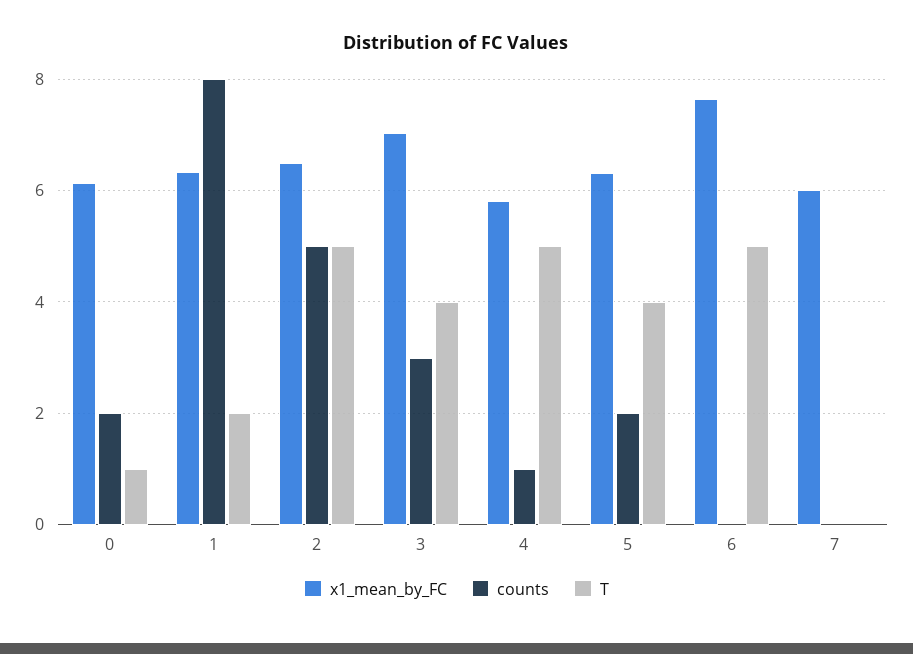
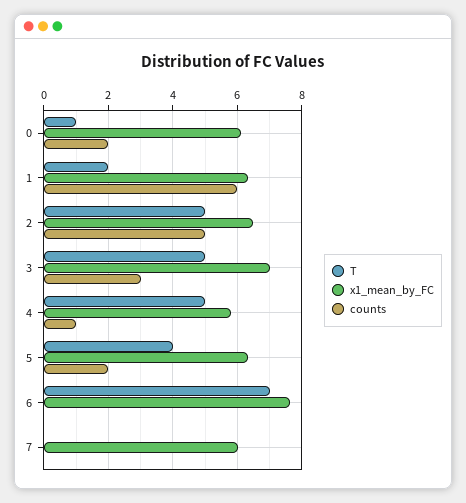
  {
    "x1_mean_by_FC": {
      "0": 6.2,
      "1": 6.4,
      "2": 6.6,
      "3": 7,
      "4": 5.8,
      "5": 6.4,
      "6": 7.6,
      "7": 6
    },
    "counts": {
      "0": 2,
-     "1": 8,
+     "1": 6,
      "2": 5,
      "3": 3,
      "4": 1,
      "5": 2,
      "6": 0,
      "7": 0
    },
    "T": {
      "0": 1,
      "1": 2,
      "2": 5,
-     "3": 4,
+     "3": 5,
      "4": 5,
      "5": 4,
-     "6": 5,
+     "6": 7,
      "7": 0
    }
  }

